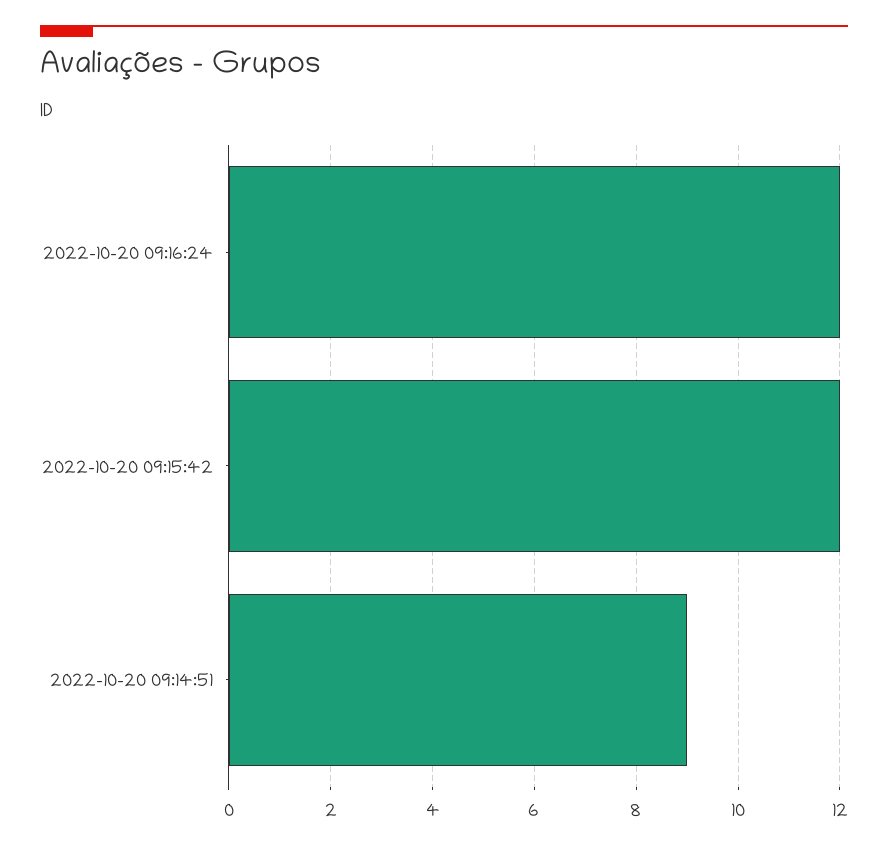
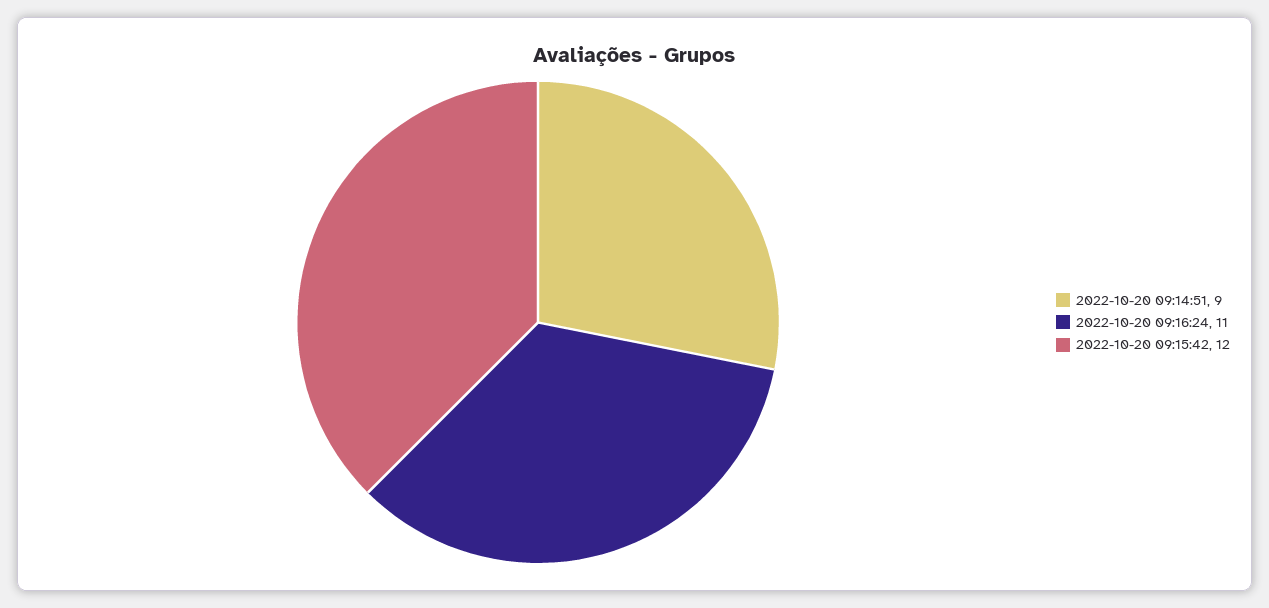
  {
-   "2022-10-20 09:16:24": 12,
+   "2022-10-20 09:16:24": 11,
    "2022-10-20 09:15:42": 12,
    "2022-10-20 09:14:51": 9
  }

